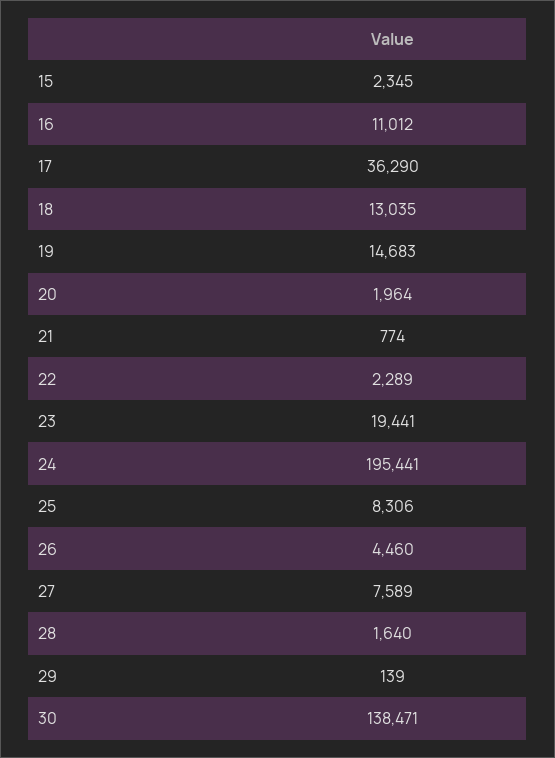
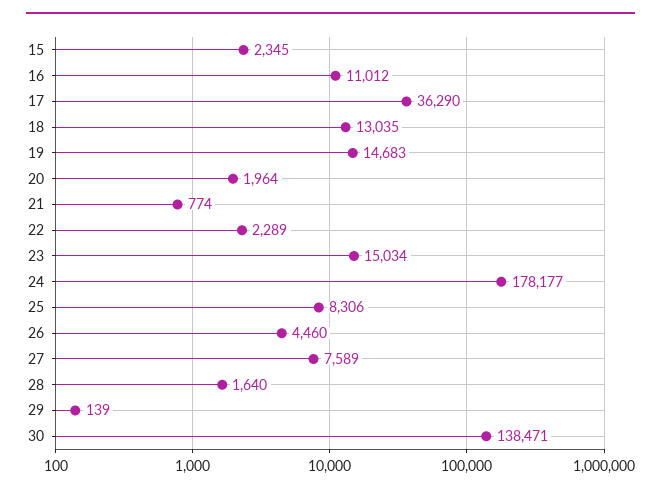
  {
    "15": 2345,
    "16": 11012,
    "17": 36290,
    "18": 13035,
    "19": 14683,
    "20": 1964,
    "21": 774,
    "22": 2289,
-   "23": 19441,
+   "23": 15034,
-   "24": 195441,
+   "24": 178177,
    "25": 8306,
    "26": 4460,
    "27": 7589,
    "28": 1640,
    "29": 139,
    "30": 138471
  }

